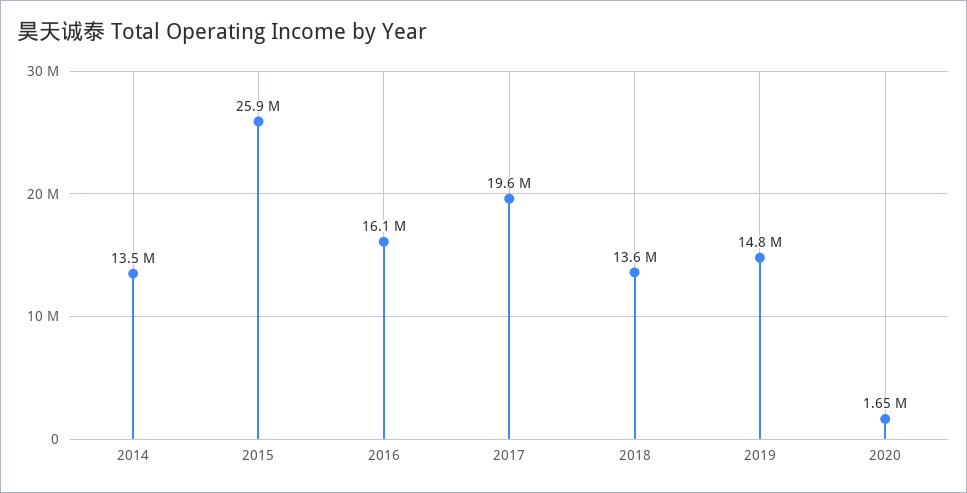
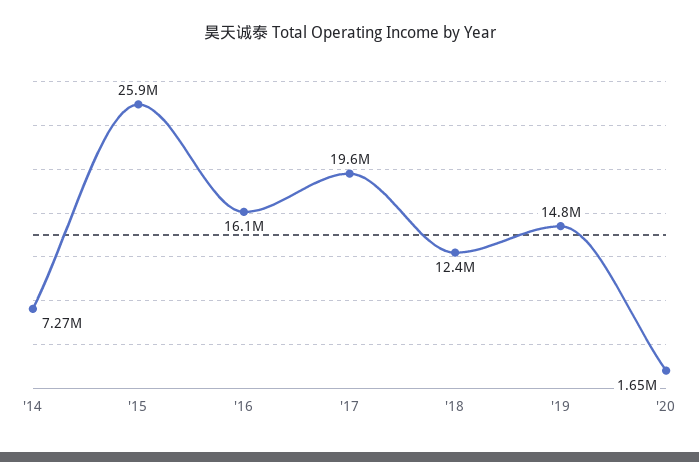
  {
-   "2014": 13500000,
+   "2014": 7270000,
    "2015": 25900000,
    "2016": 16100000,
    "2017": 19600000,
-   "2018": 13600000,
+   "2018": 12400000,
    "2019": 14800000,
    "2020": 1650000
  }

